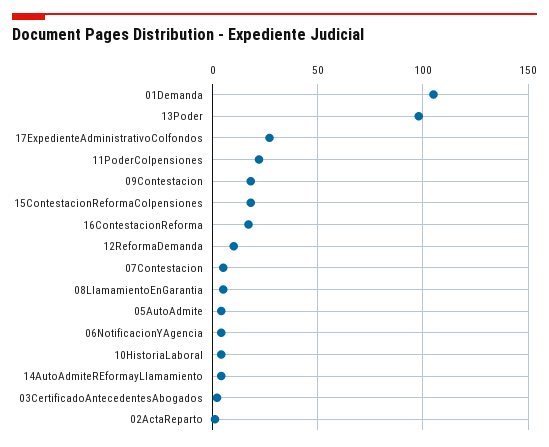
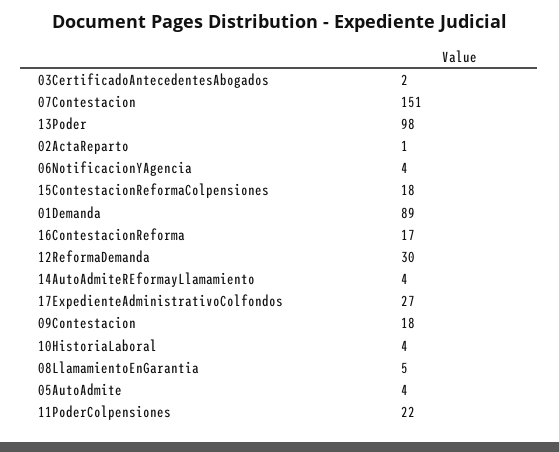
  {
-   "01Demanda": 105,
+   "01Demanda": 89,
    "13Poder": 98,
    "17ExpedienteAdministrativoColfondos": 27,
    "11PoderColpensiones": 22,
    "09Contestacion": 18,
    "15ContestacionReformaColpensiones": 18,
    "16ContestacionReforma": 17,
-   "12ReformaDemanda": 10,
+   "12ReformaDemanda": 30,
-   "07Contestacion": 5,
+   "07Contestacion": 151,
    "08LlamamientoEnGarantia": 5,
    "05AutoAdmite": 4,
    "06NotificacionYAgencia": 4,
    "10HistoriaLaboral": 4,
    "14AutoAdmiteREformayLlamamiento": 4,
    "03CertificadoAntecedentesAbogados": 2,
    "02ActaReparto": 1
  }

